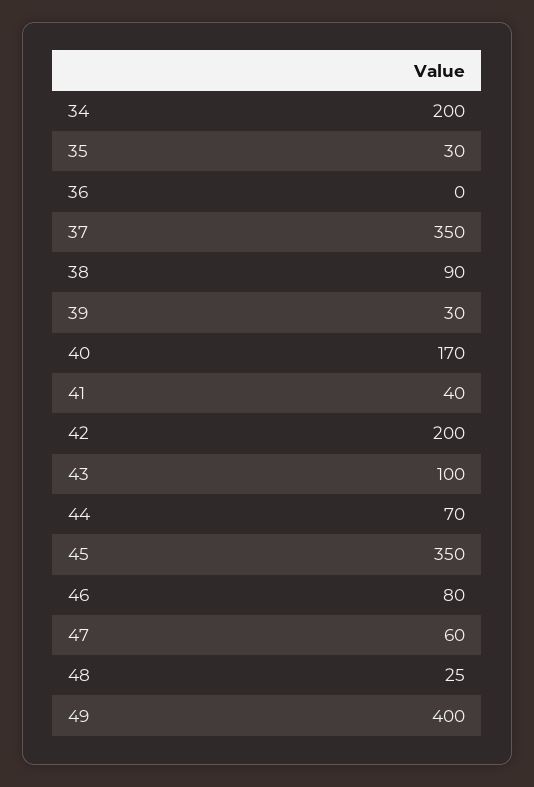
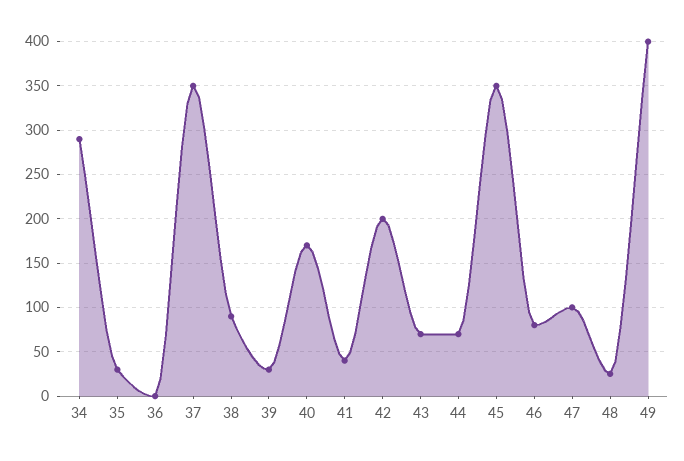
  {
-   "34": 200,
+   "34": 290,
    "35": 30,
    "36": 0,
    "37": 350,
    "38": 90,
    "39": 30,
    "40": 170,
    "41": 40,
    "42": 200,
-   "43": 100,
+   "43": 70,
    "44": 70,
    "45": 350,
    "46": 80,
-   "47": 60,
+   "47": 100,
    "48": 25,
    "49": 400
  }

